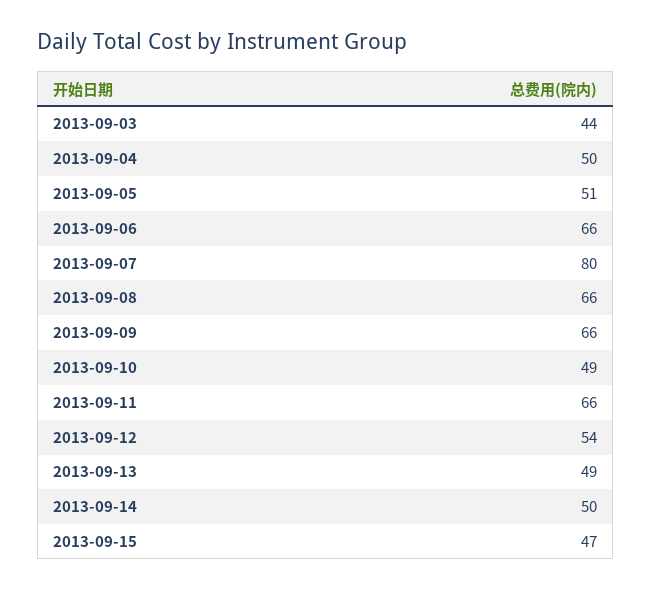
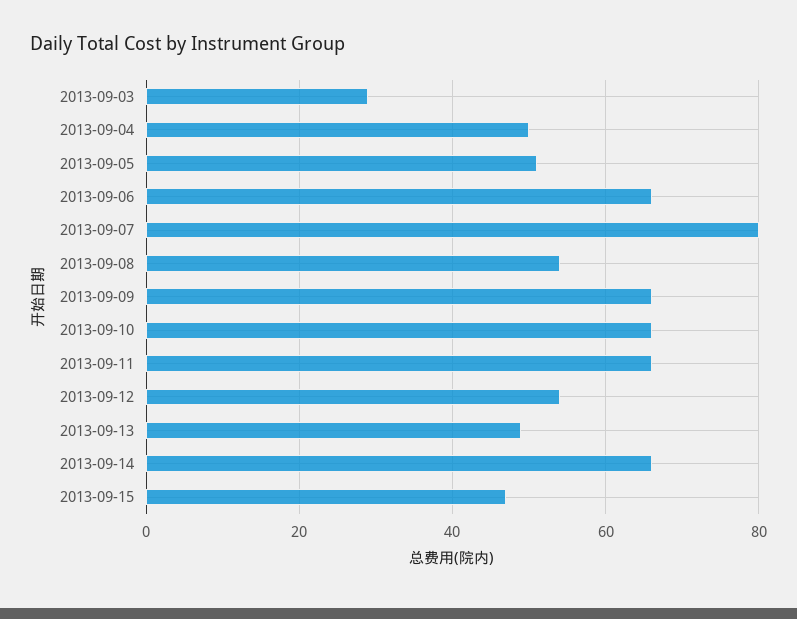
  {
-   "2013-09-03": 44,
+   "2013-09-03": 30,
    "2013-09-04": 50,
    "2013-09-05": 51,
    "2013-09-06": 66,
    "2013-09-07": 80,
-   "2013-09-08": 66,
+   "2013-09-08": 55,
    "2013-09-09": 66,
-   "2013-09-10": 49,
+   "2013-09-10": 65,
    "2013-09-11": 66,
    "2013-09-12": 54,
    "2013-09-13": 49,
-   "2013-09-14": 50,
+   "2013-09-14": 65,
    "2013-09-15": 47
  }

